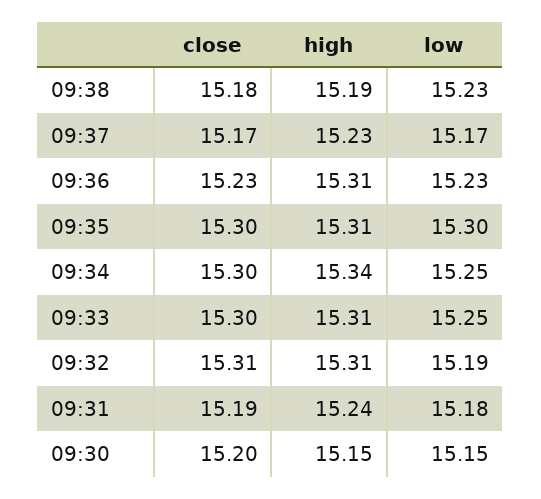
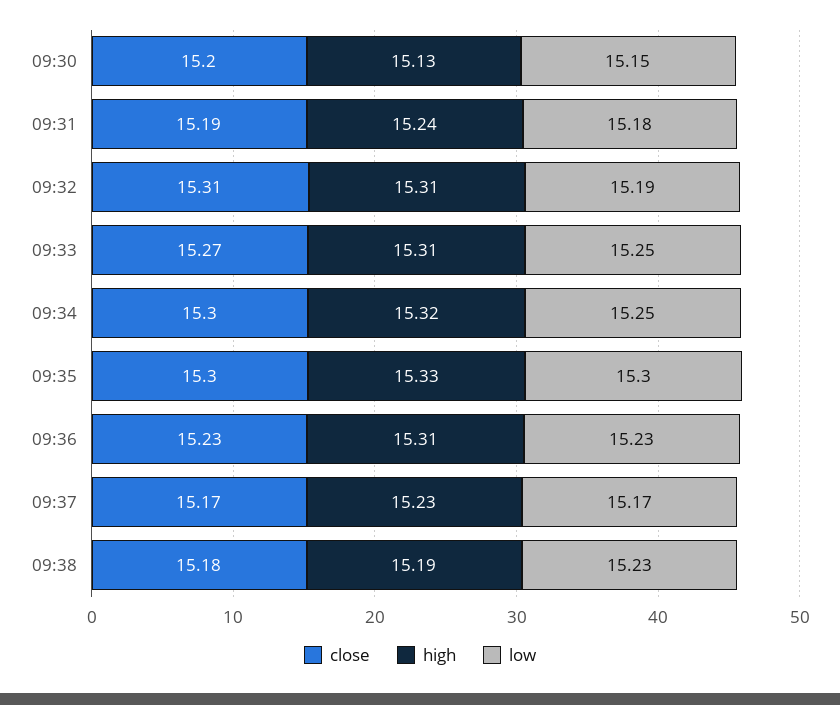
  {
    "close": {
      "09:38": 15.18,
      "09:37": 15.17,
      "09:36": 15.23,
      "09:35": 15.3,
      "09:34": 15.3,
-     "09:33": 15.3,
+     "09:33": 15.27,
      "09:32": 15.31,
      "09:31": 15.19,
      "09:30": 15.2
    },
    "high": {
      "09:38": 15.19,
      "09:37": 15.23,
      "09:36": 15.31,
-     "09:35": 15.31,
+     "09:35": 15.33,
-     "09:34": 15.34,
+     "09:34": 15.32,
      "09:33": 15.31,
      "09:32": 15.31,
      "09:31": 15.24,
-     "09:30": 15.15
+     "09:30": 15.13
    },
    "low": {
      "09:38": 15.23,
      "09:37": 15.17,
      "09:36": 15.23,
      "09:35": 15.3,
      "09:34": 15.25,
      "09:33": 15.25,
      "09:32": 15.19,
      "09:31": 15.18,
      "09:30": 15.15
    }
  }

